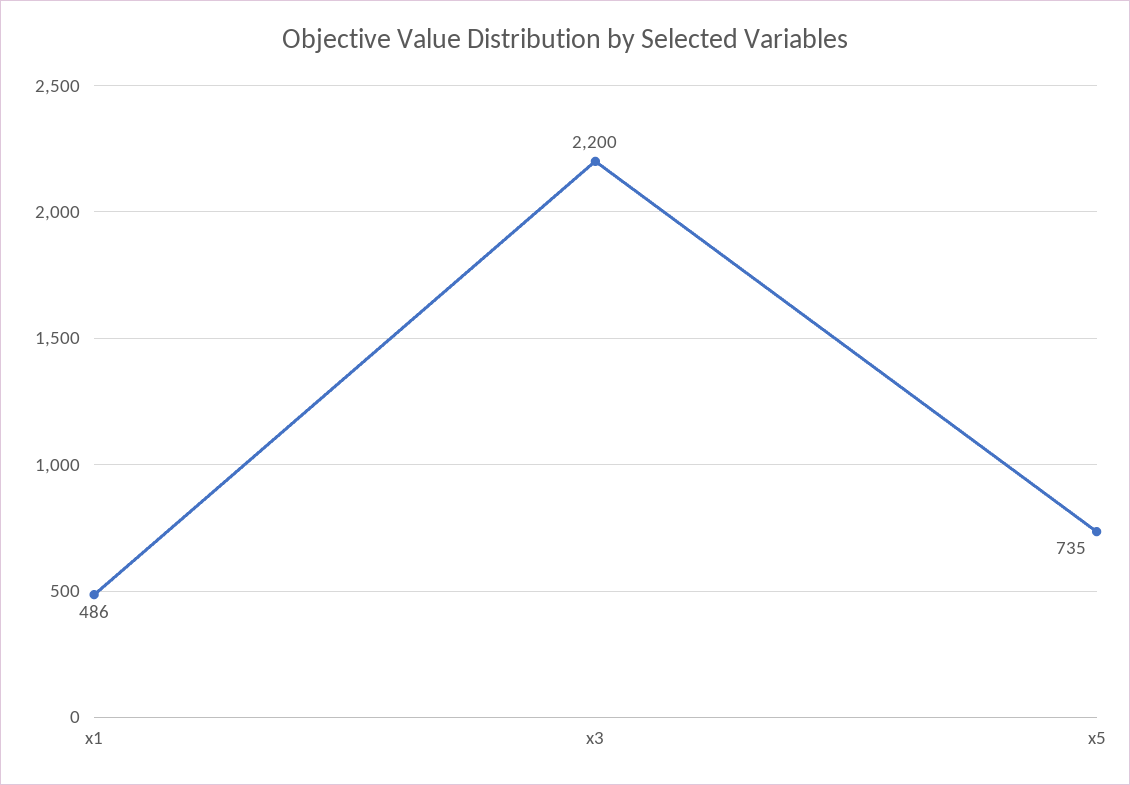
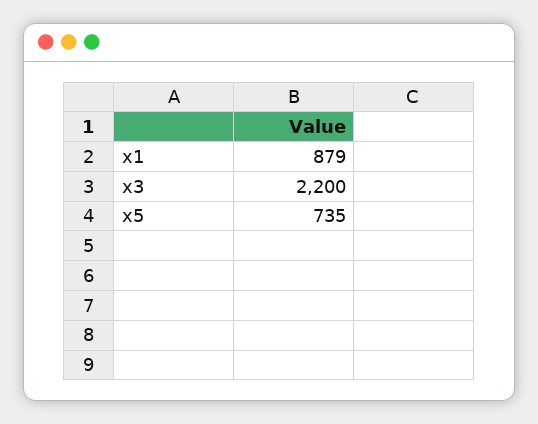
  {
-   "x1": 486,
+   "x1": 879,
    "x3": 2200,
    "x5": 735
  }

